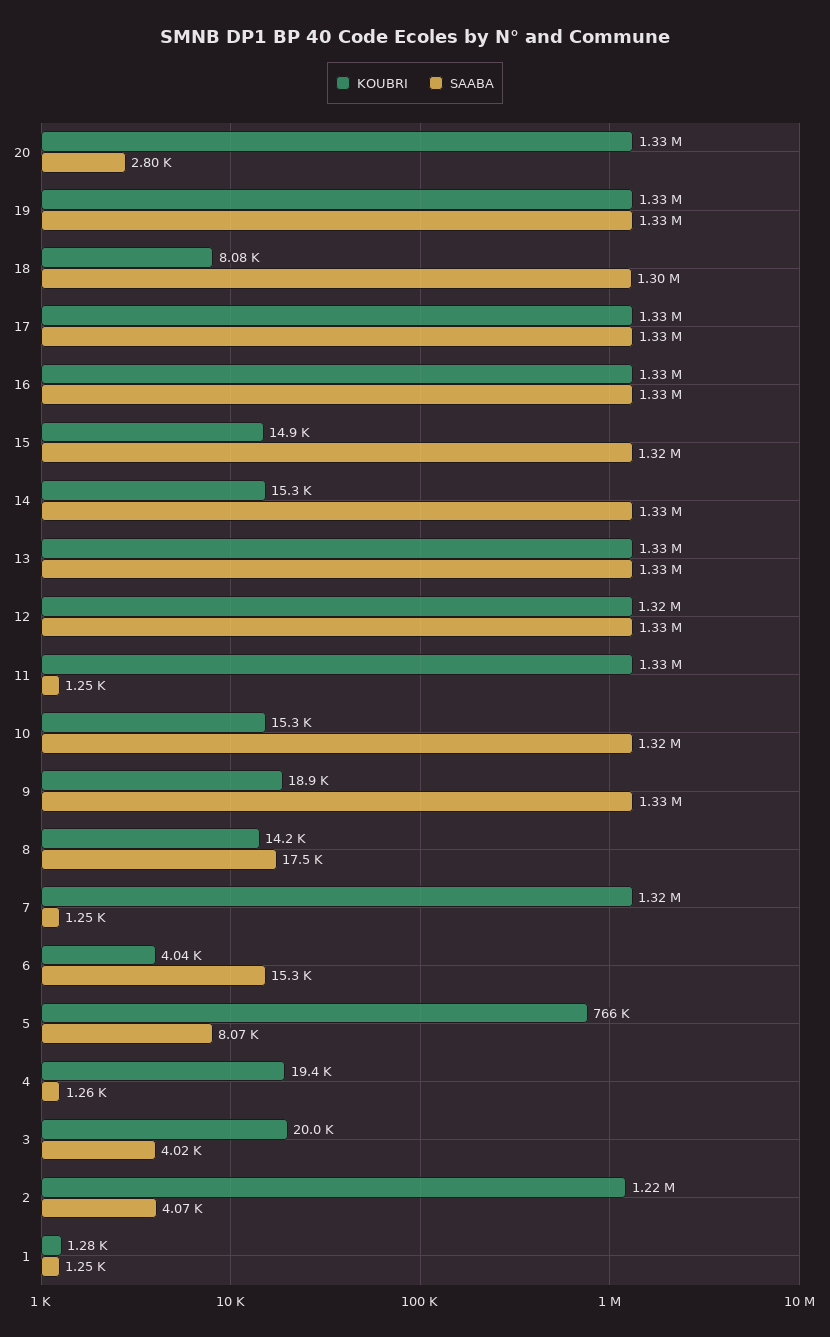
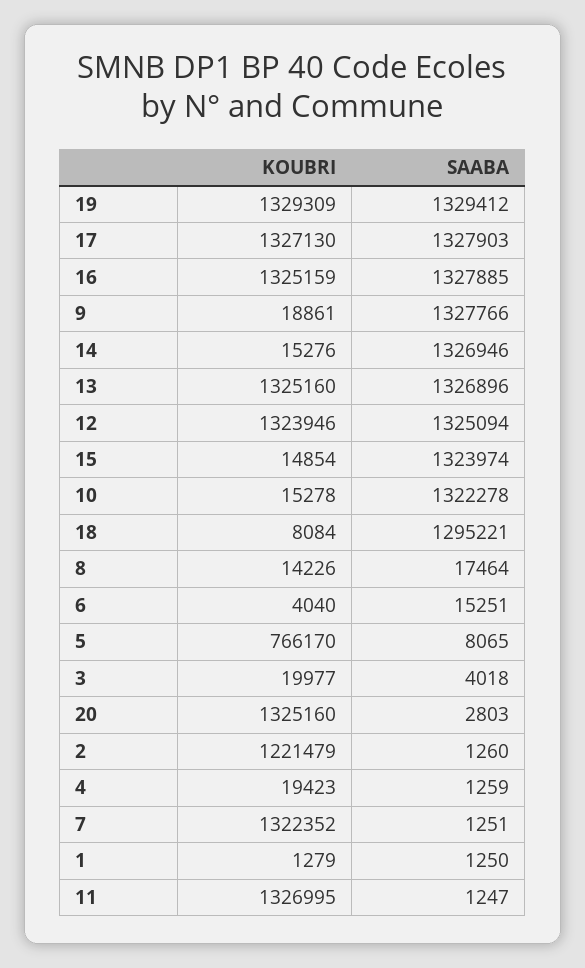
  {
    "KOUBRI": {
      "20": 1325160,
      "19": 1329309,
      "18": 8084,
      "17": 1327130,
      "16": 1325159,
      "15": 14854,
      "14": 15276,
      "13": 1325160,
      "12": 1323946,
      "11": 1326995,
      "10": 15278,
      "9": 18861,
      "8": 14226,
      "7": 1322352,
      "6": 4040,
      "5": 766170,
      "4": 19423,
      "3": 19977,
      "2": 1221479,
      "1": 1279
    },
    "SAABA": {
      "20": 2803,
      "19": 1329412,
      "18": 1295221,
      "17": 1327903,
      "16": 1327885,
      "15": 1323974,
      "14": 1326946,
      "13": 1326896,
      "12": 1325094,
      "11": 1247,
      "10": 1322278,
      "9": 1327766,
      "8": 17464,
      "7": 1251,
      "6": 15251,
      "5": 8065,
      "4": 1259,
      "3": 4018,
-     "2": 4070,
+     "2": 1260,
      "1": 1250
    }
  }

